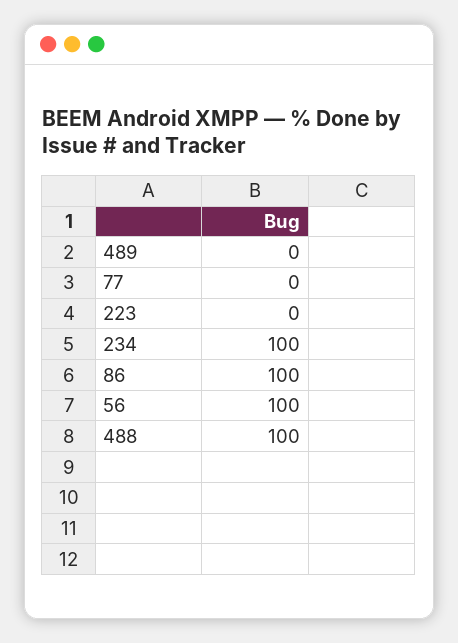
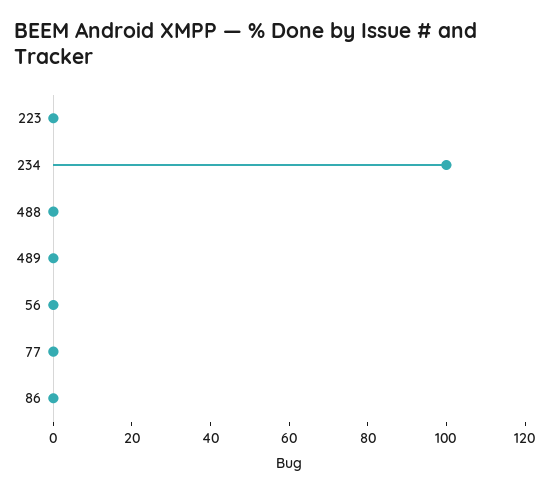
  {
    "489": 0,
    "77": 0,
    "223": 0,
    "234": 100,
-   "86": 100,
+   "86": 0,
-   "56": 100,
+   "56": 0,
-   "488": 100
+   "488": 0
  }

